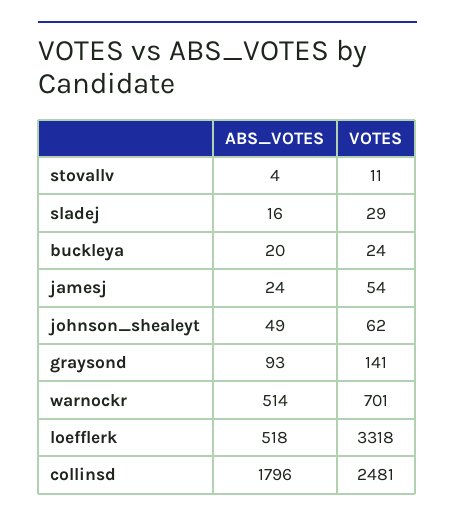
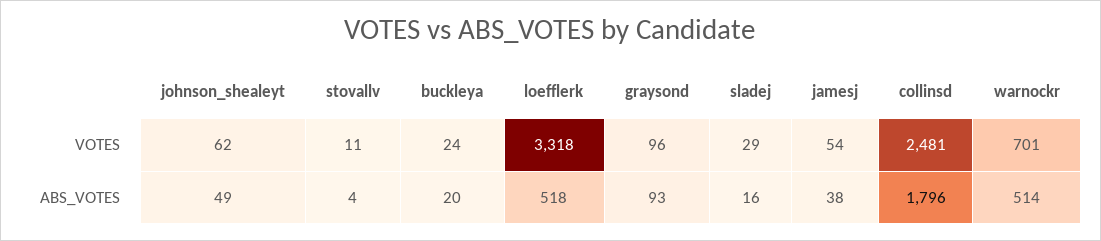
  {
    "ABS_VOTES": {
      "stovallv": 4,
      "sladej": 16,
      "buckleya": 20,
-     "jamesj": 24,
+     "jamesj": 38,
      "johnson_shealeyt": 49,
      "graysond": 93,
      "warnockr": 514,
      "loefflerk": 518,
      "collinsd": 1796
    },
    "VOTES": {
      "stovallv": 11,
      "sladej": 29,
      "buckleya": 24,
      "jamesj": 54,
      "johnson_shealeyt": 62,
-     "graysond": 141,
+     "graysond": 96,
      "warnockr": 701,
      "loefflerk": 3318,
      "collinsd": 2481
    }
  }

